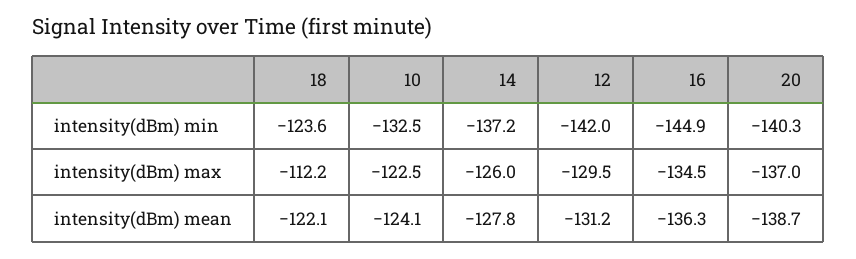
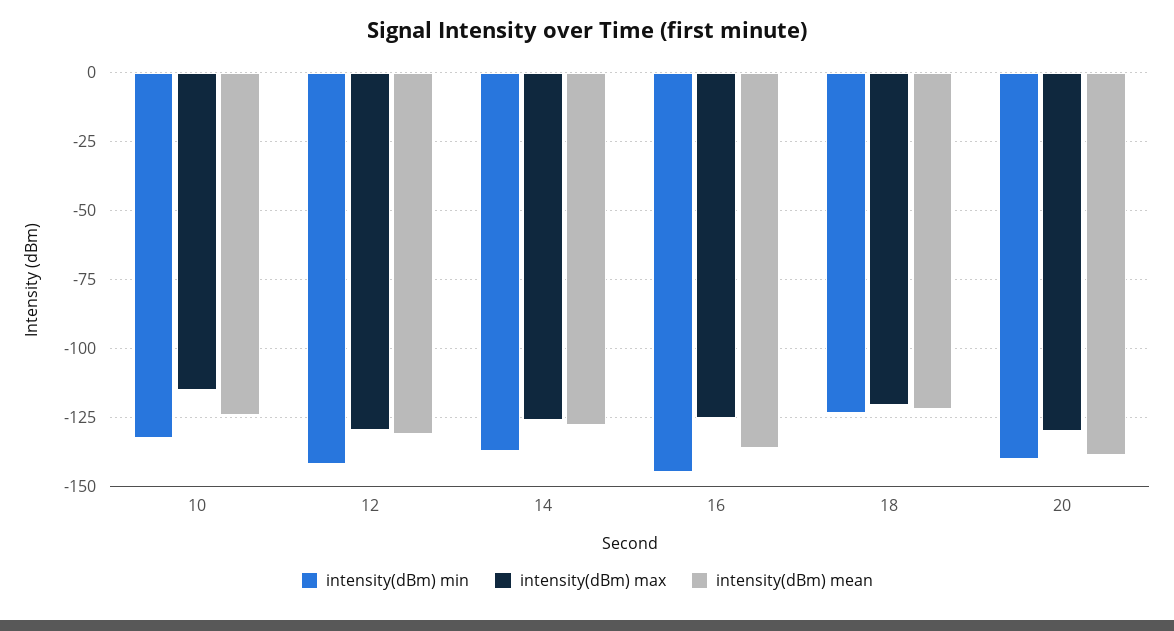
  {
    "intensity(dBm) min": {
      "18": -123.6,
      "10": -132.5,
      "14": -137.2,
      "12": -142,
      "16": -144.9,
      "20": -140.3
    },
    "intensity(dBm) max": {
-     "18": -112.2,
+     "18": -120,
-     "10": -122.5,
+     "10": -115,
      "14": -126,
      "12": -129.5,
-     "16": -134.5,
+     "16": -125,
-     "20": -137
+     "20": -130
    },
    "intensity(dBm) mean": {
      "18": -122.1,
      "10": -124.1,
      "14": -127.8,
      "12": -131.2,
      "16": -136.3,
      "20": -138.7
    }
  }

